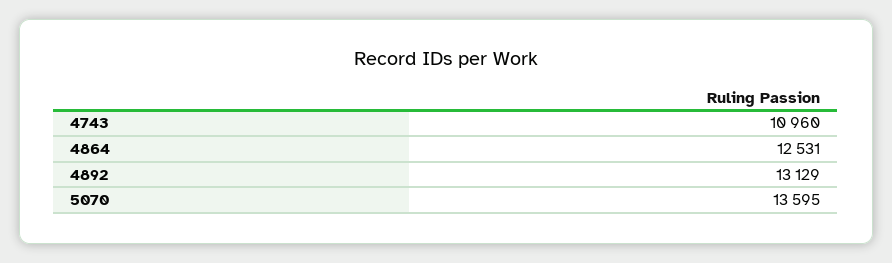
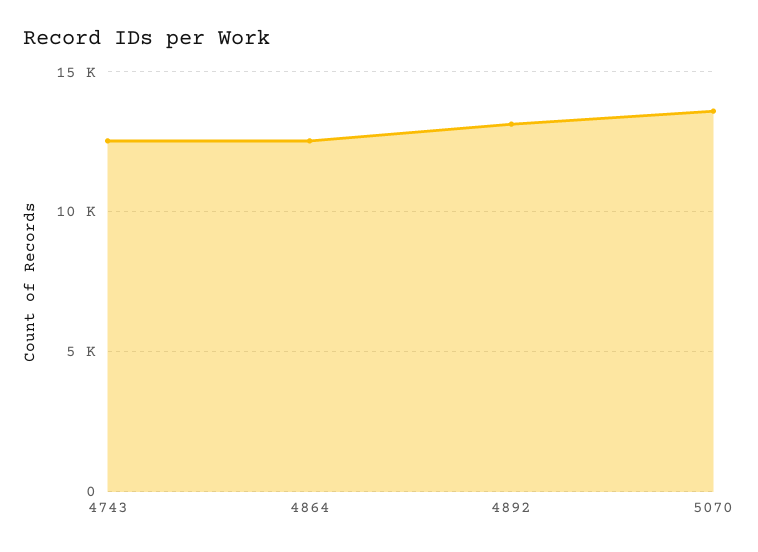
  {
-   "4743": 10960,
+   "4743": 12500,
    "4864": 12531,
    "4892": 13129,
    "5070": 13595
  }

